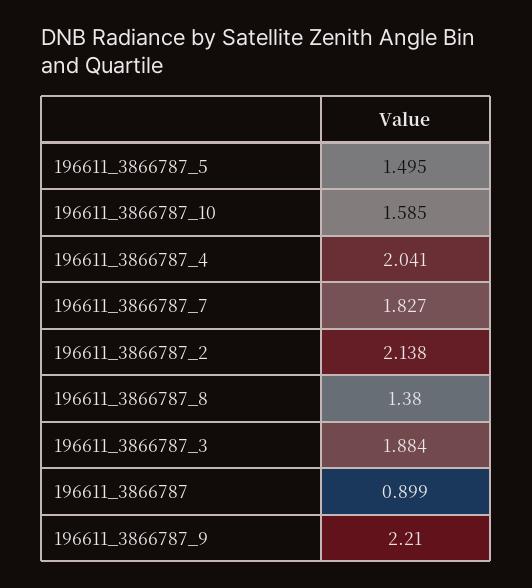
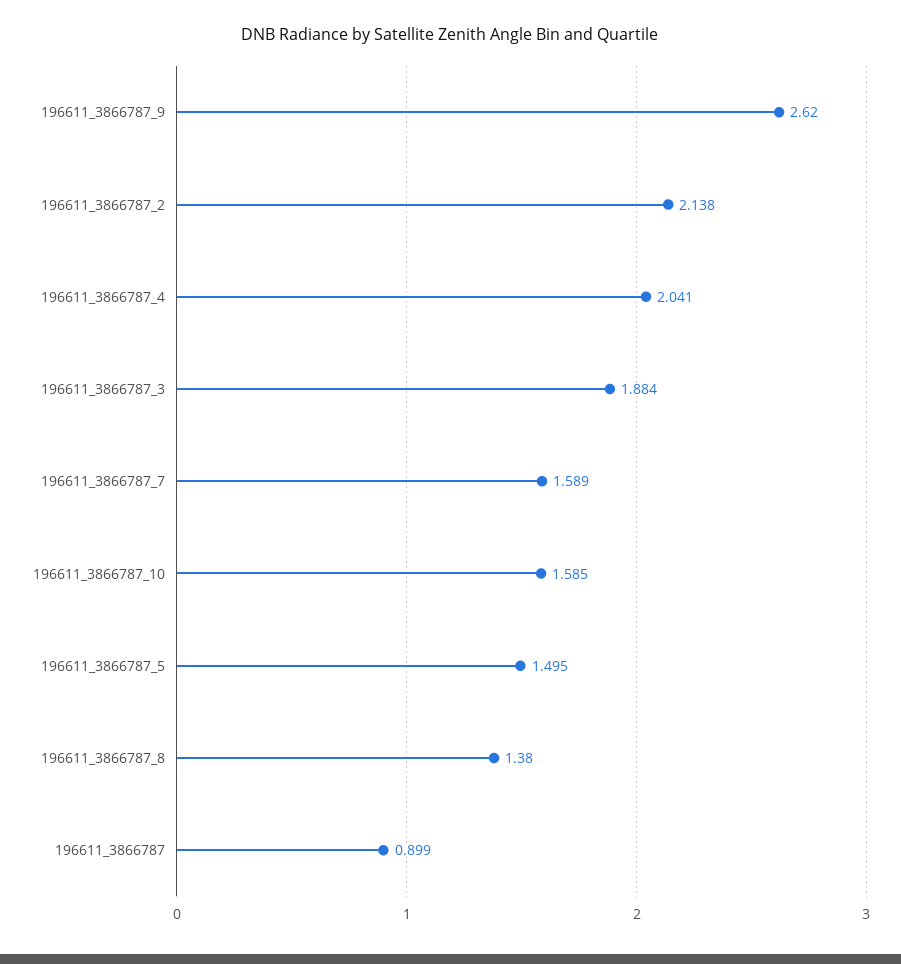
  {
    "196611_3866787_5": 1.495,
    "196611_3866787_10": 1.585,
    "196611_3866787_4": 2.041,
-   "196611_3866787_7": 1.827,
+   "196611_3866787_7": 1.589,
    "196611_3866787_2": 2.138,
    "196611_3866787_8": 1.38,
    "196611_3866787_3": 1.884,
    "196611_3866787": 0.899,
-   "196611_3866787_9": 2.21
+   "196611_3866787_9": 2.62
  }

